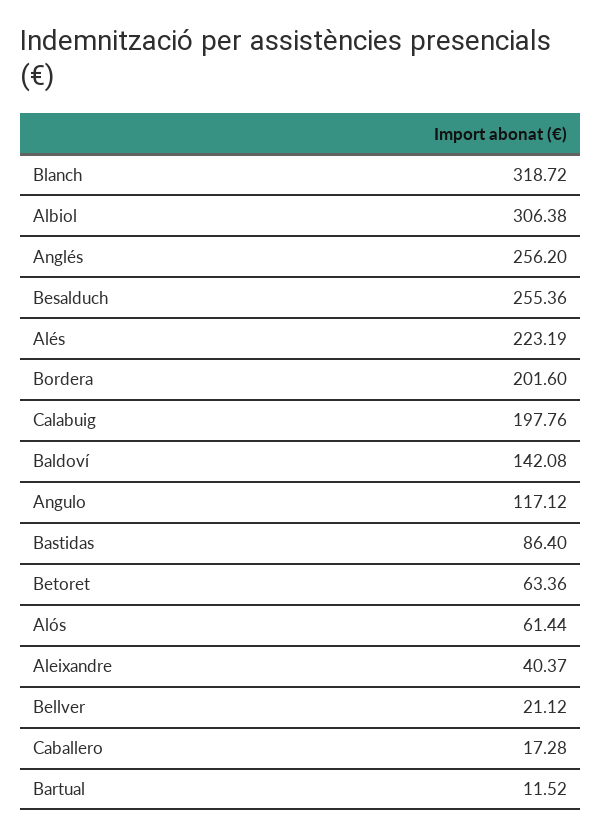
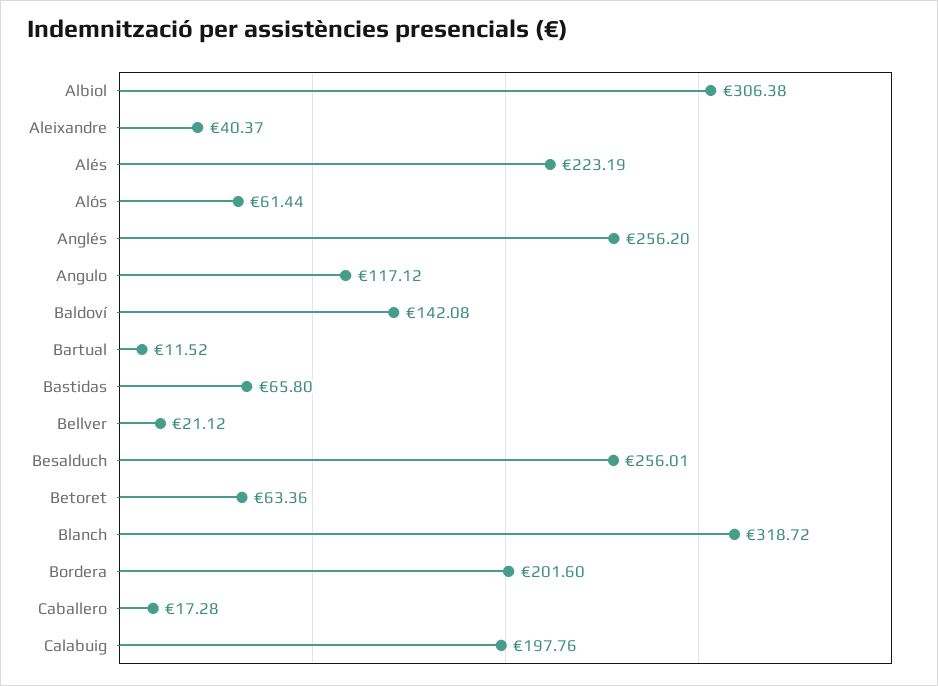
  {
    "Blanch": 318.72,
    "Albiol": 306.38,
    "Anglés": 256.2,
-   "Besalduch": 255.36,
+   "Besalduch": 256.01,
    "Alés": 223.19,
    "Bordera": 201.6,
    "Calabuig": 197.76,
    "Baldoví": 142.08,
    "Angulo": 117.12,
-   "Bastidas": 86.4,
+   "Bastidas": 65.8,
    "Betoret": 63.36,
    "Alós": 61.44,
    "Aleixandre": 40.37,
    "Bellver": 21.12,
    "Caballero": 17.28,
    "Bartual": 11.52
  }

